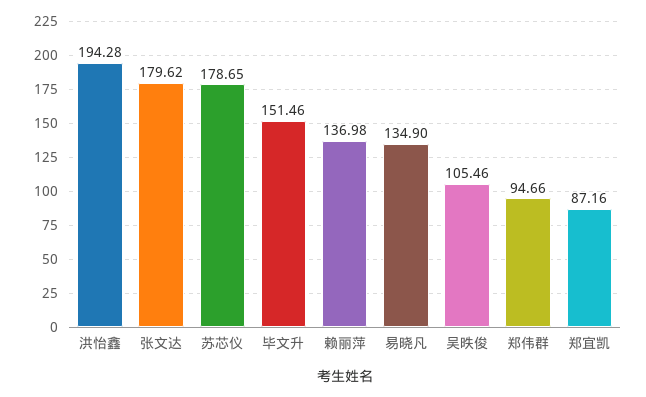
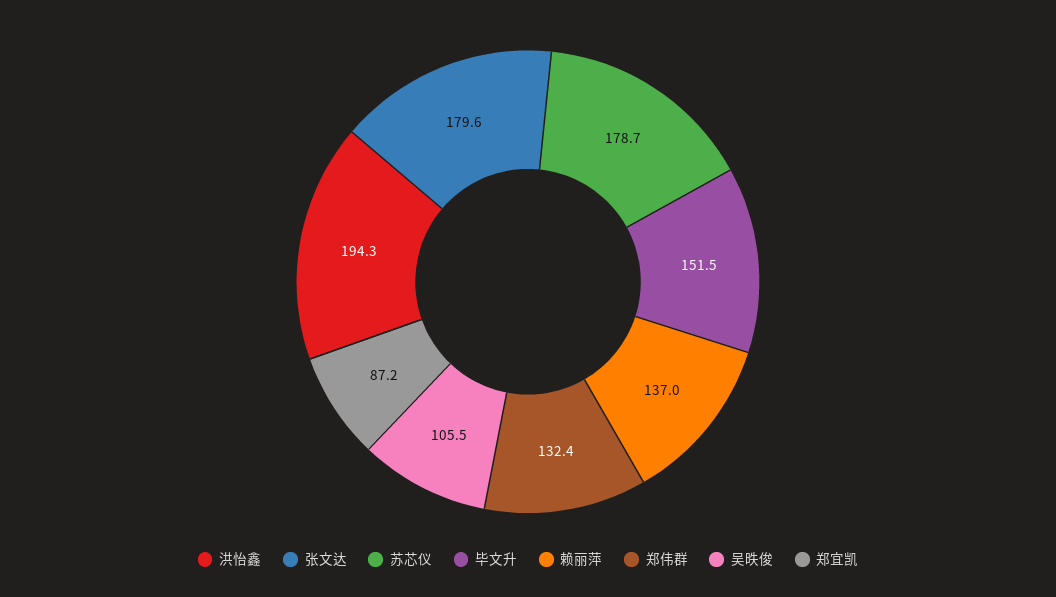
  {
    "洪怡鑫": 194.28,
    "张文达": 179.62,
    "苏芯仪": 178.65,
    "毕文升": 151.46,
    "赖丽萍": 136.98,
-   "易晓凡": 134.9,
    "吴昳俊": 105.46,
-   "郑伟群": 94.66,
+   "郑伟群": 132.4,
    "郑宜凯": 87.16
  }

